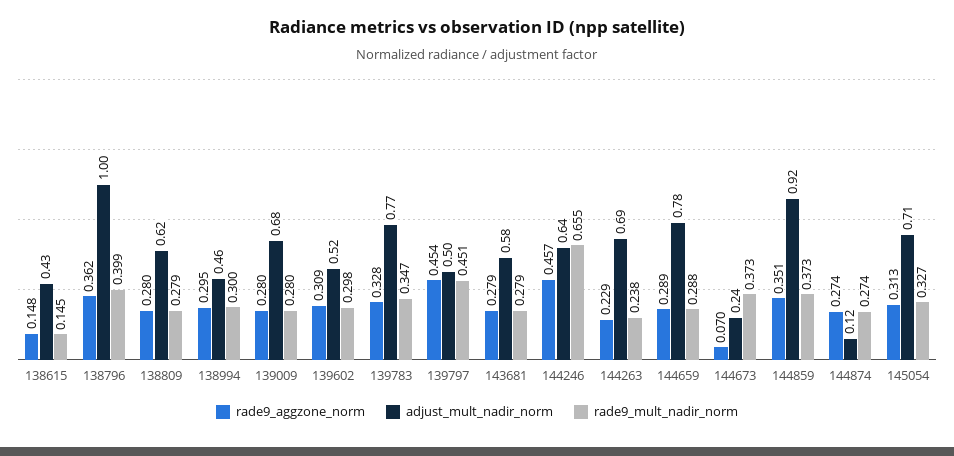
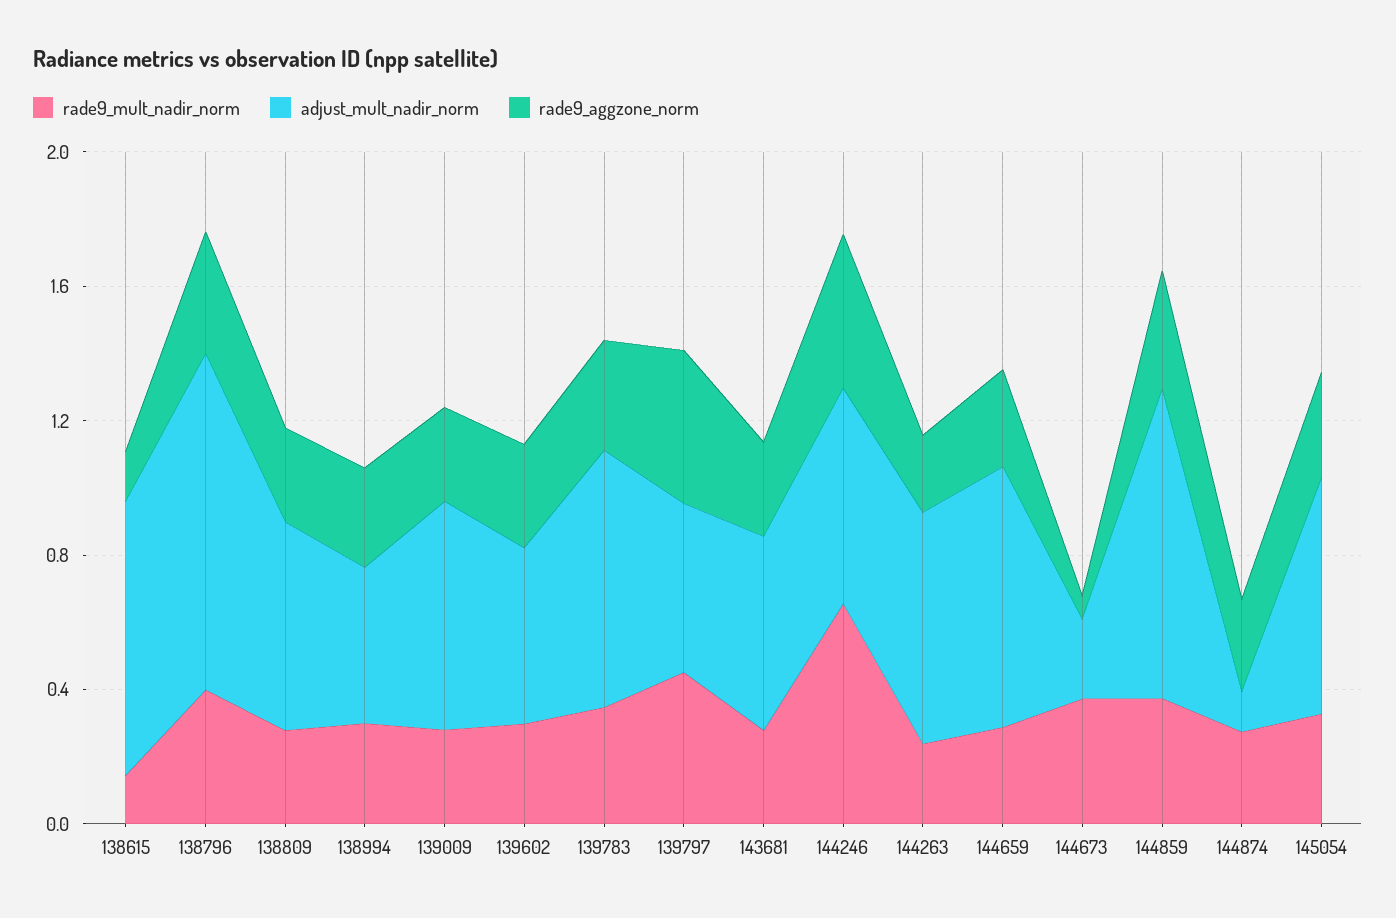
  {
    "rade9_aggzone_norm": {
      "138615": 0.148,
      "138796": 0.362,
      "138809": 0.28,
      "138994": 0.295,
      "139009": 0.28,
      "139602": 0.309,
      "139783": 0.328,
      "139797": 0.454,
      "143681": 0.279,
      "144246": 0.457,
      "144263": 0.229,
      "144659": 0.289,
      "144673": 0.07,
      "144859": 0.351,
      "144874": 0.274,
      "145054": 0.313
    },
    "adjust_mult_nadir_norm": {
-     "138615": 0.43,
+     "138615": 0.8,
      "138796": 1,
      "138809": 0.62,
      "138994": 0.46,
      "139009": 0.68,
      "139602": 0.52,
      "139783": 0.77,
      "139797": 0.5,
      "143681": 0.58,
      "144246": 0.64,
      "144263": 0.69,
      "144659": 0.78,
      "144673": 0.24,
      "144859": 0.92,
      "144874": 0.12,
      "145054": 0.71
    },
    "rade9_mult_nadir_norm": {
      "138615": 0.145,
      "138796": 0.399,
      "138809": 0.279,
      "138994": 0.3,
      "139009": 0.28,
      "139602": 0.298,
      "139783": 0.347,
      "139797": 0.451,
      "143681": 0.279,
      "144246": 0.655,
      "144263": 0.238,
      "144659": 0.288,
      "144673": 0.373,
      "144859": 0.373,
      "144874": 0.274,
      "145054": 0.327
    }
  }

